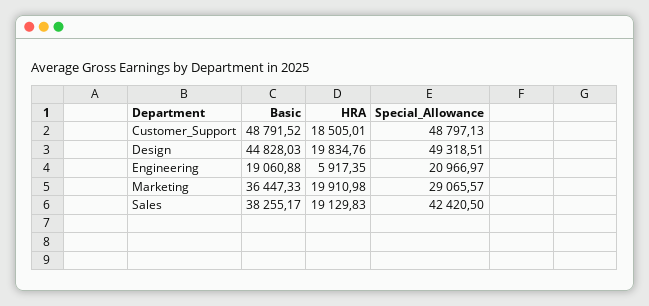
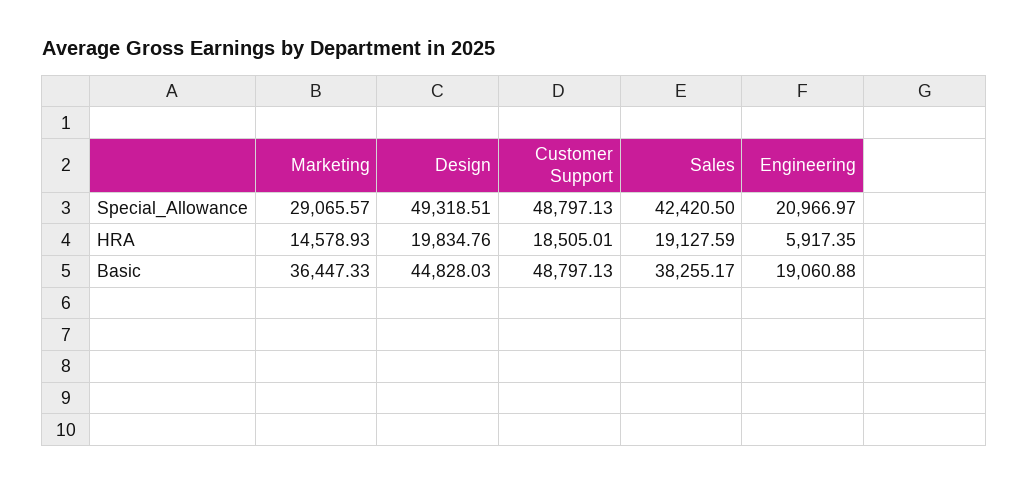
  {
    "Basic": {
-     "Customer_Support": 48791.52,
+     "Customer_Support": 48797.13,
      "Design": 44828.03,
      "Engineering": 19060.88,
      "Marketing": 36447.33,
      "Sales": 38255.17
    },
    "HRA": {
      "Customer_Support": 18505.01,
      "Design": 19834.76,
      "Engineering": 5917.35,
-     "Marketing": 19910.98,
+     "Marketing": 14578.93,
-     "Sales": 19129.83
+     "Sales": 19127.59
    },
    "Special_Allowance": {
      "Customer_Support": 48797.13,
      "Design": 49318.51,
      "Engineering": 20966.97,
      "Marketing": 29065.57,
      "Sales": 42420.5
    }
  }

